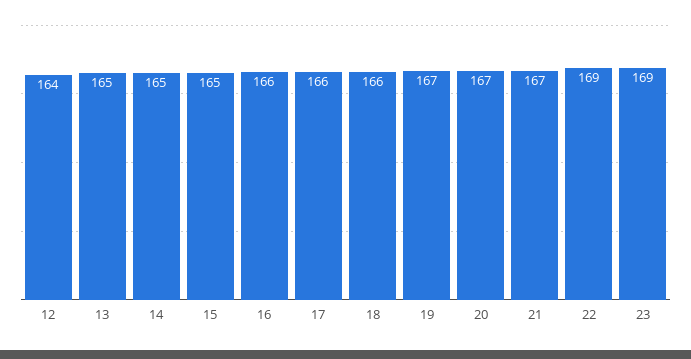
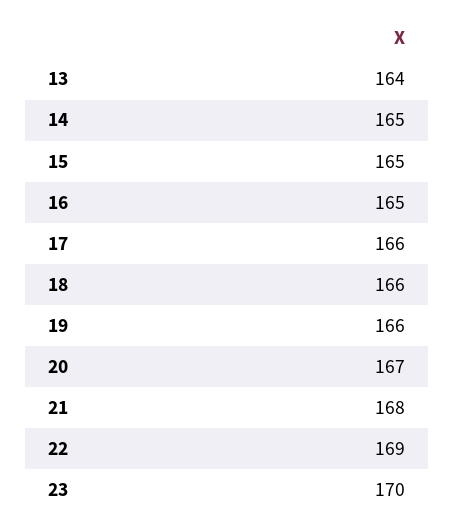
  {
-   "12": 164,
-   "13": 165,
+   "13": 164,
    "14": 165,
    "15": 165,
-   "16": 166,
+   "16": 165,
    "17": 166,
    "18": 166,
-   "19": 167,
+   "19": 166,
    "20": 167,
-   "21": 167,
+   "21": 168,
    "22": 169,
-   "23": 169
+   "23": 170
  }

